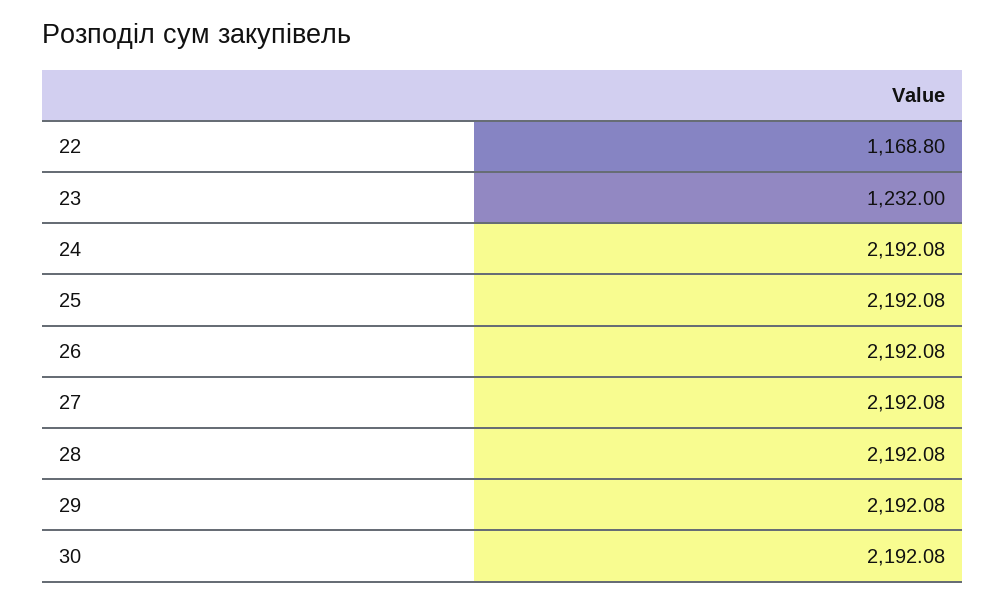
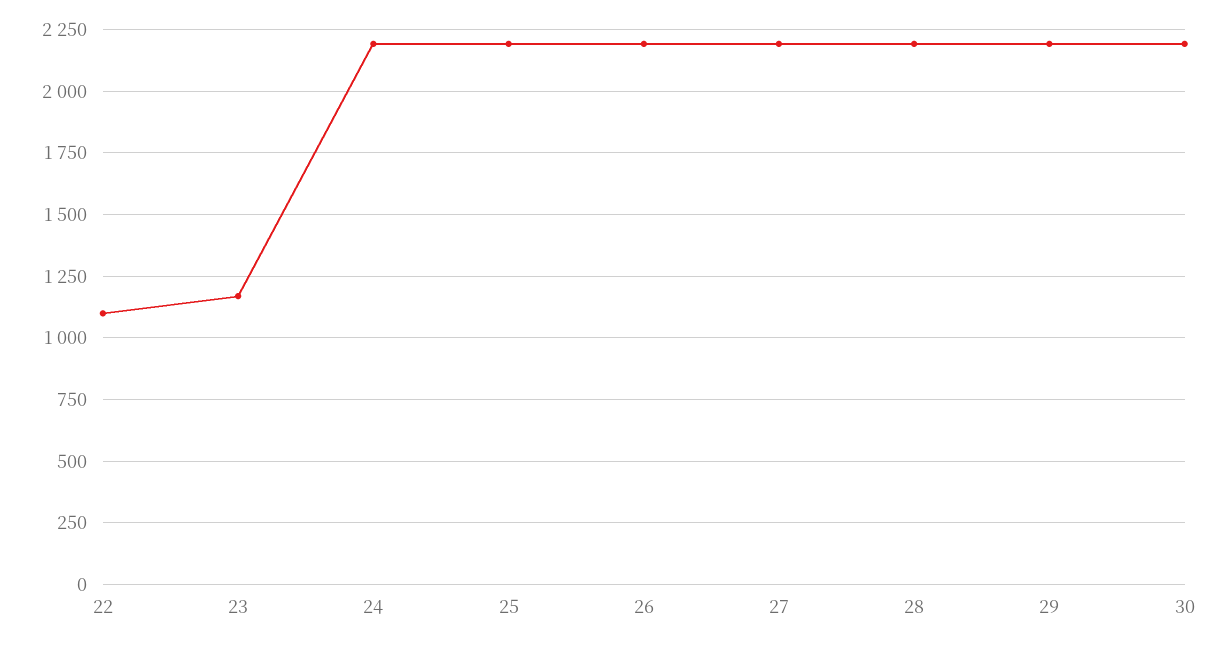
  {
-   "22": 1168.8,
+   "22": 1100,
-   "23": 1232,
+   "23": 1175,
    "24": 2192.08,
    "25": 2192.08,
    "26": 2192.08,
    "27": 2192.08,
    "28": 2192.08,
    "29": 2192.08,
    "30": 2192.08
  }

